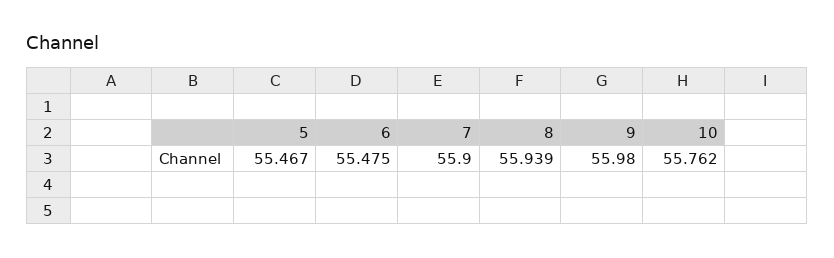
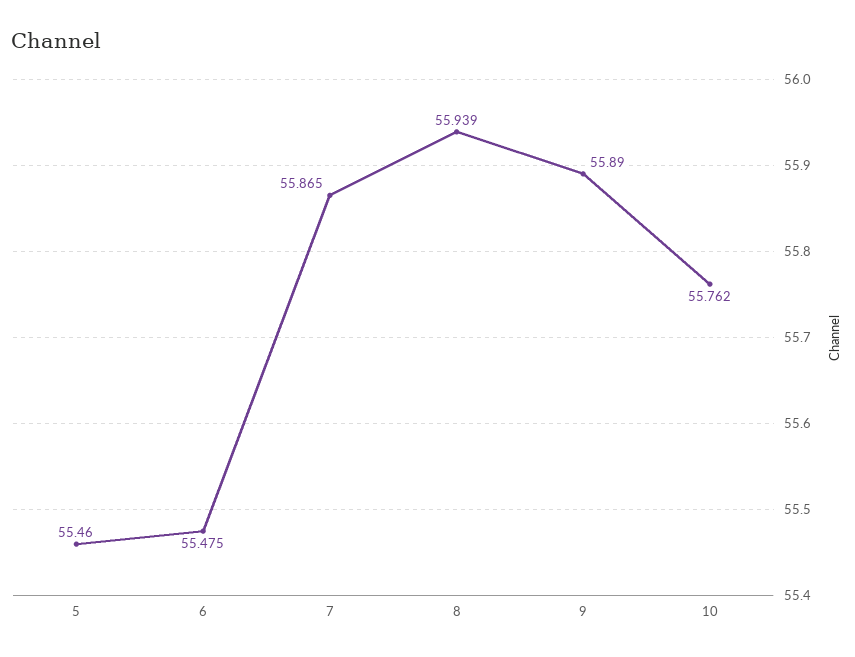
  {
-   "5": 55.467,
+   "5": 55.46,
    "6": 55.475,
-   "7": 55.9,
+   "7": 55.865,
    "8": 55.939,
-   "9": 55.98,
+   "9": 55.89,
    "10": 55.762
  }

